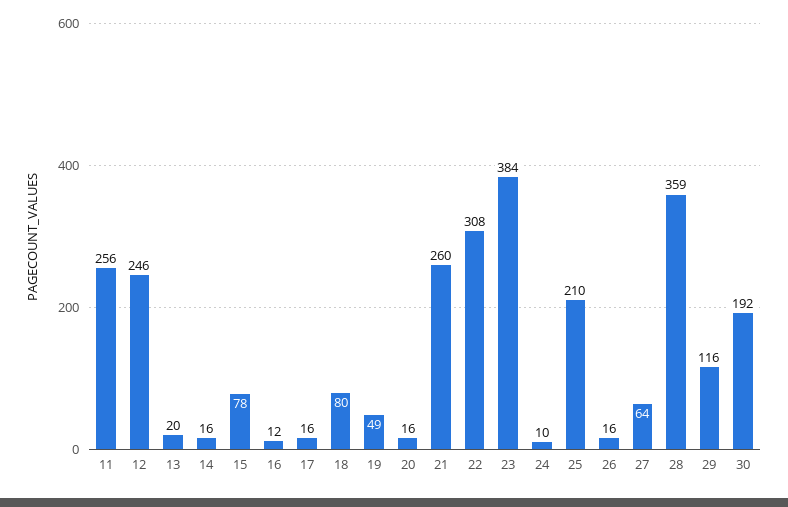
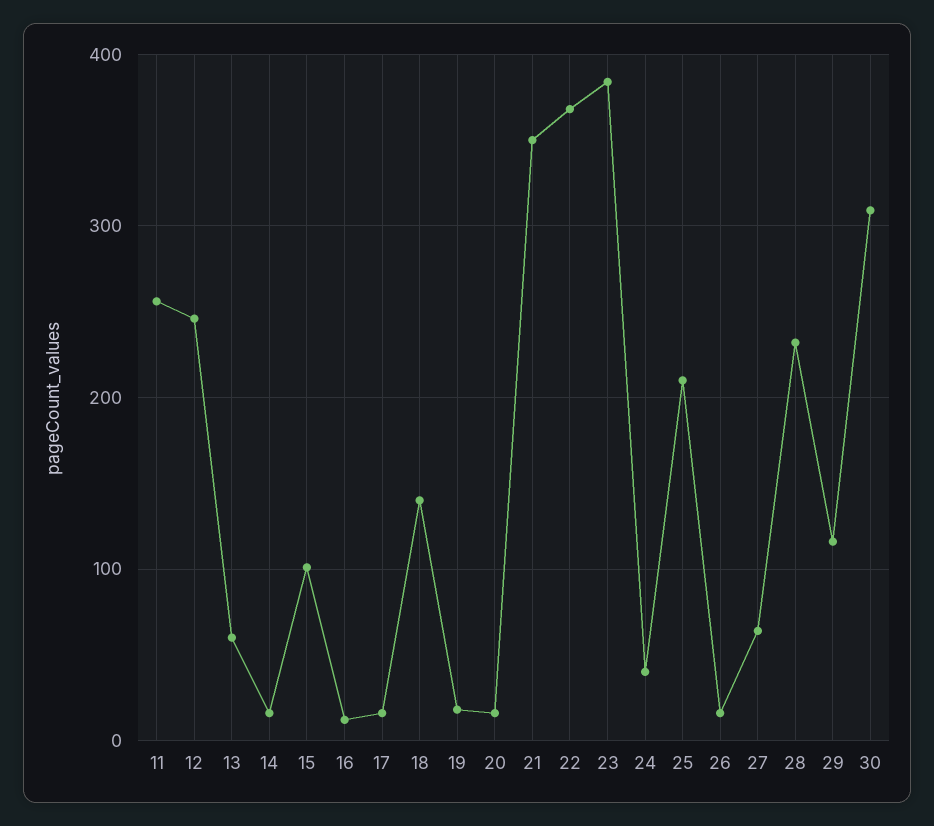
  {
    "11": 256,
    "12": 246,
-   "13": 20,
+   "13": 60,
    "14": 16,
-   "15": 78,
+   "15": 100,
    "16": 12,
    "17": 16,
-   "18": 80,
+   "18": 140,
-   "19": 49,
+   "19": 20,
    "20": 16,
-   "21": 260,
+   "21": 350,
-   "22": 308,
+   "22": 370,
    "23": 384,
-   "24": 10,
+   "24": 40,
    "25": 210,
    "26": 16,
    "27": 64,
-   "28": 359,
+   "28": 230,
    "29": 116,
-   "30": 192
+   "30": 310
  }

